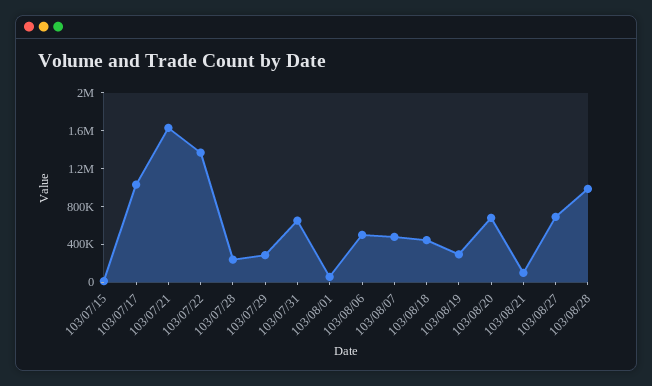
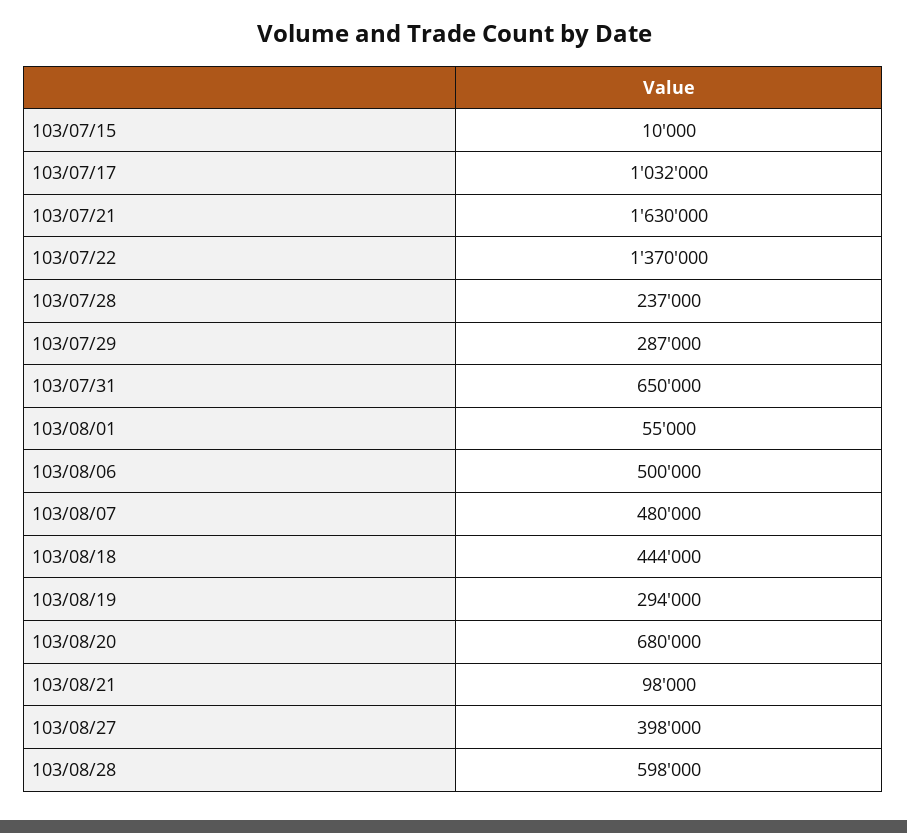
  {
    "103/07/15": 10000,
    "103/07/17": 1032000,
    "103/07/21": 1630000,
    "103/07/22": 1370000,
    "103/07/28": 237000,
    "103/07/29": 287000,
    "103/07/31": 650000,
    "103/08/01": 55000,
    "103/08/06": 500000,
    "103/08/07": 480000,
    "103/08/18": 444000,
    "103/08/19": 294000,
    "103/08/20": 680000,
    "103/08/21": 98000,
-   "103/08/27": 700000,
+   "103/08/27": 398000,
-   "103/08/28": 1000000
+   "103/08/28": 598000
  }

